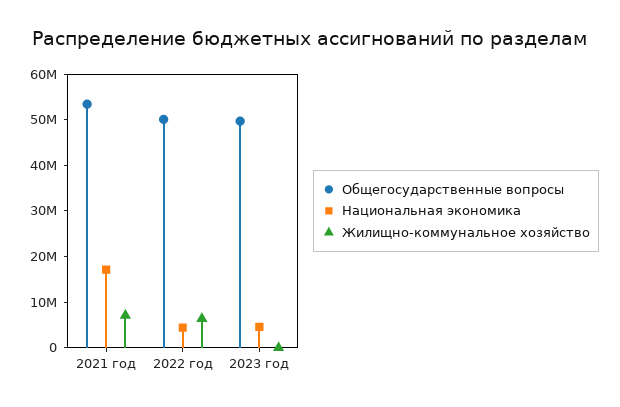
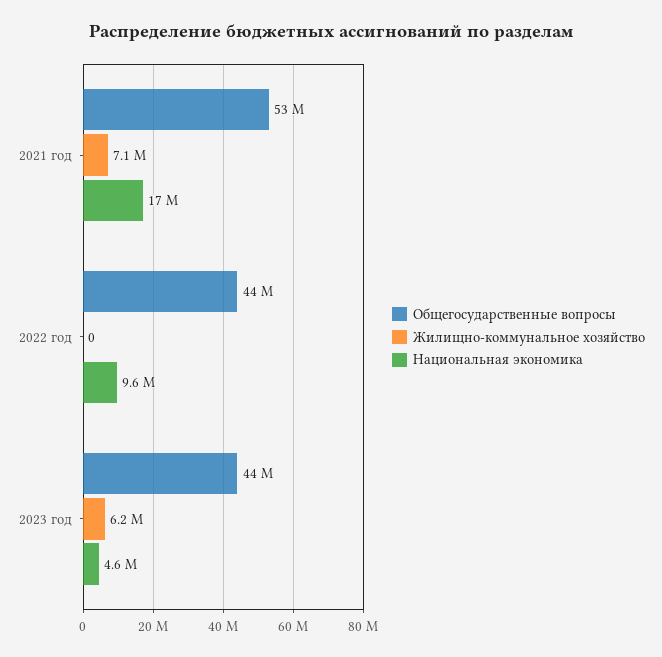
  {
    "Общегосударственные вопросы": {
      "2021 год": 53000000,
-     "2022 год": 50000000,
+     "2022 год": 44000000,
-     "2023 год": 50000000
+     "2023 год": 44000000
    },
    "Национальная экономика": {
      "2021 год": 17000000,
-     "2022 год": 4000000,
+     "2022 год": 9600000,
      "2023 год": 4600000
    },
    "Жилищно-коммунальное хозяйство": {
      "2021 год": 7100000,
-     "2022 год": 6000000,
+     "2022 год": 0,
-     "2023 год": 0
+     "2023 год": 6200000
    }
  }

